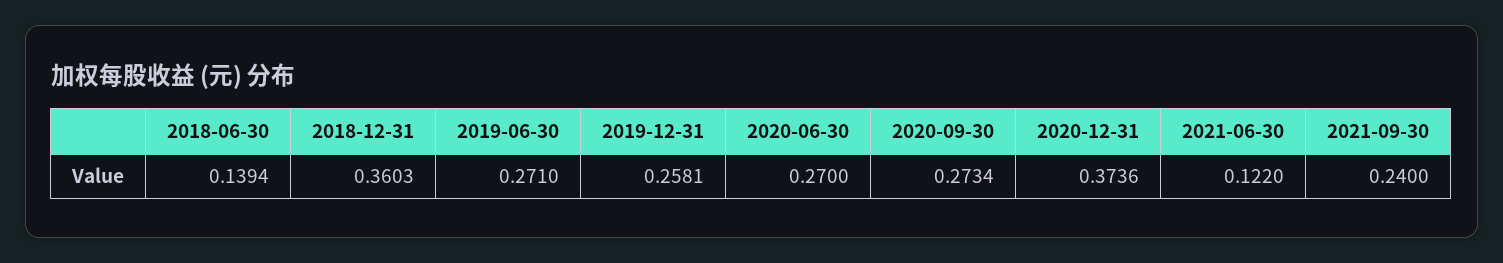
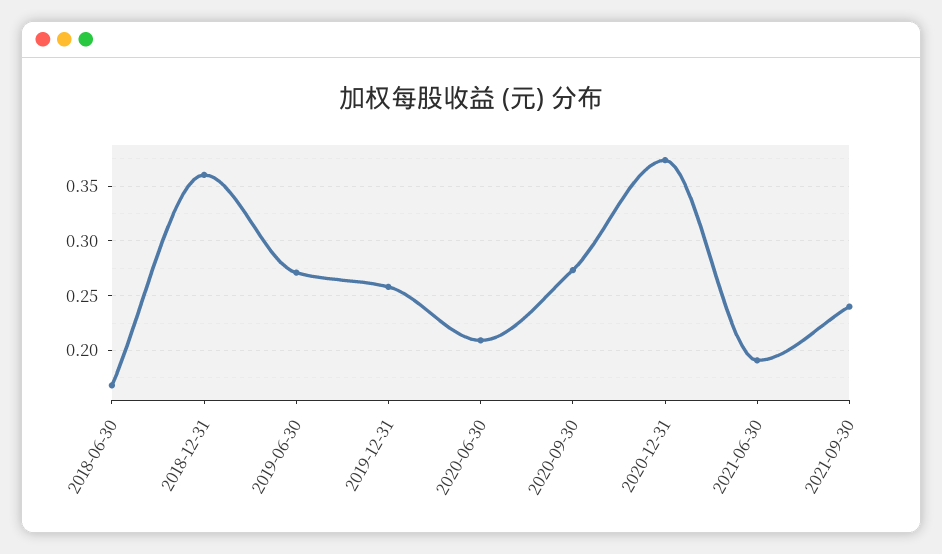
  {
-   "2018-06-30": 0.1394,
+   "2018-06-30": 0.17,
    "2018-12-31": 0.3603,
    "2019-06-30": 0.271,
    "2019-12-31": 0.2581,
-   "2020-06-30": 0.27,
+   "2020-06-30": 0.21,
    "2020-09-30": 0.2734,
    "2020-12-31": 0.3736,
-   "2021-06-30": 0.122,
+   "2021-06-30": 0.19,
    "2021-09-30": 0.24
  }

